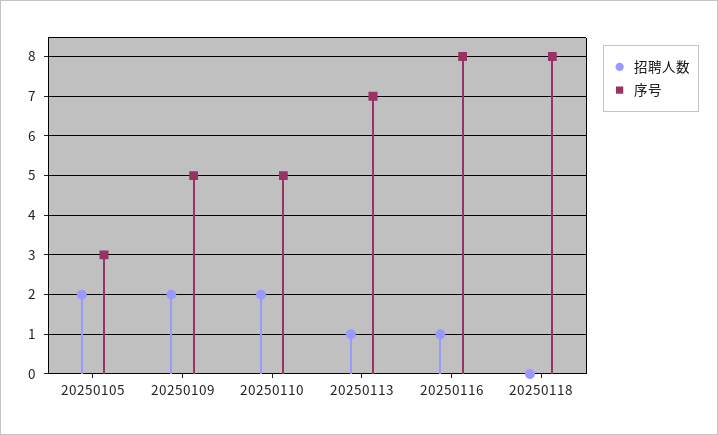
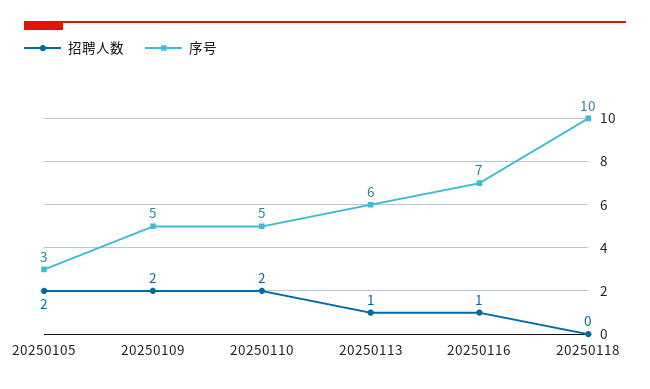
  {
    "招聘人数": {
      "20250105": 2,
      "20250109": 2,
      "20250110": 2,
      "20250113": 1,
      "20250116": 1,
      "20250118": 0
    },
    "序号": {
      "20250105": 3,
      "20250109": 5,
      "20250110": 5,
-     "20250113": 7,
+     "20250113": 6,
-     "20250116": 8,
+     "20250116": 7,
-     "20250118": 8
+     "20250118": 10
    }
  }

